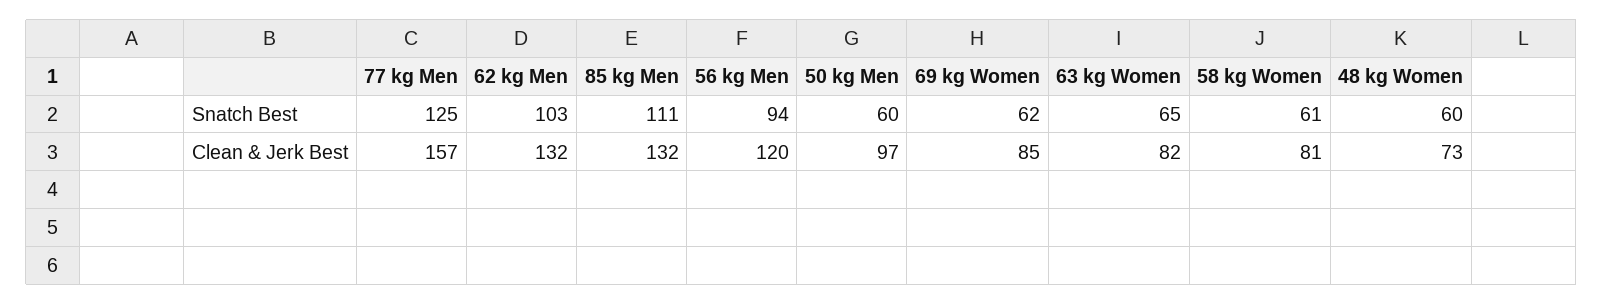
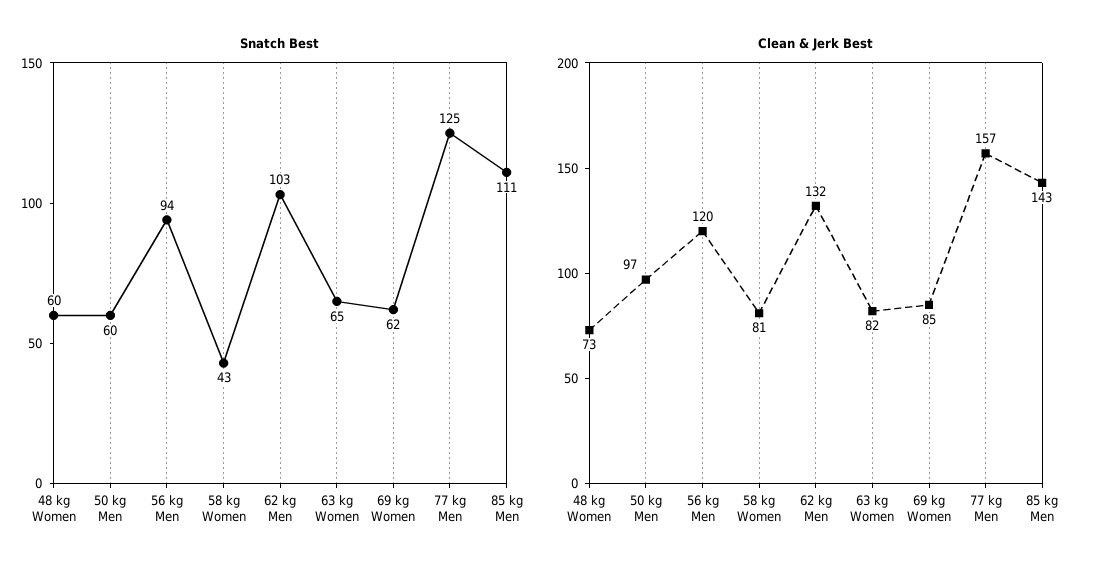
  {
    "Snatch Best": {
      "77 kg Men": 125,
      "62 kg Men": 103,
      "85 kg Men": 111,
      "56 kg Men": 94,
      "50 kg Men": 60,
      "69 kg Women": 62,
      "63 kg Women": 65,
-     "58 kg Women": 61,
+     "58 kg Women": 43,
      "48 kg Women": 60
    },
    "Clean & Jerk Best": {
      "77 kg Men": 157,
      "62 kg Men": 132,
-     "85 kg Men": 132,
+     "85 kg Men": 143,
      "56 kg Men": 120,
      "50 kg Men": 97,
      "69 kg Women": 85,
      "63 kg Women": 82,
      "58 kg Women": 81,
      "48 kg Women": 73
    }
  }

